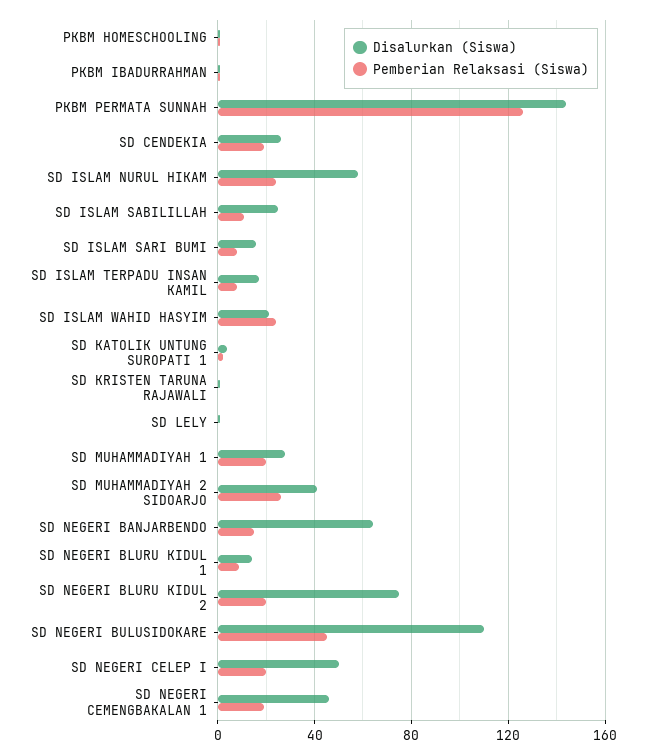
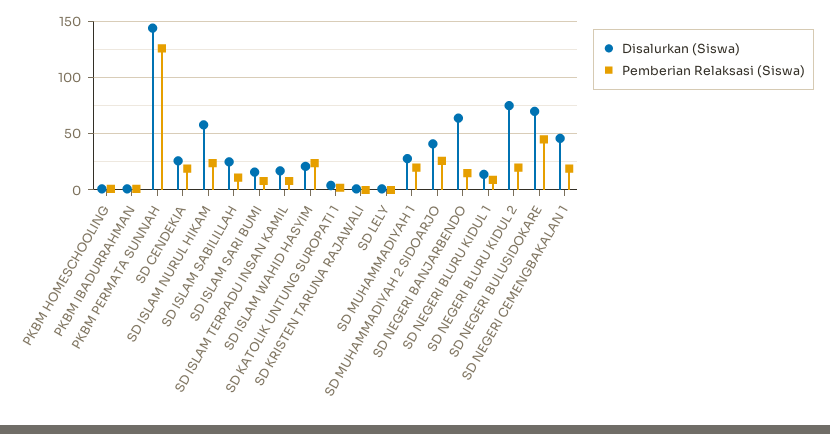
  {
    "Disalurkan (Siswa)": {
      "PKBM HOMESCHOOLING": 0,
      "PKBM IBADURRAHMAN": 0,
      "PKBM PERMATA SUNNAH": 145,
      "SD CENDEKIA": 25,
      "SD ISLAM NURUL HIKAM": 60,
      "SD ISLAM SABILILLAH": 25,
      "SD ISLAM SARI BUMI": 15,
      "SD ISLAM TERPADU INSAN KAMIL": 15,
      "SD ISLAM WAHID HASYIM": 20,
      "SD KATOLIK UNTUNG SUROPATI 1": 5,
      "SD KRISTEN TARUNA RAJAWALI": 0,
      "SD LELY": 0,
      "SD MUHAMMADIYAH 1": 30,
      "SD MUHAMMADIYAH 2 SIDOARJO": 40,
      "SD NEGERI BANJARBENDO": 65,
      "SD NEGERI BLURU KIDUL 1": 15,
      "SD NEGERI BLURU KIDUL 2": 75,
-     "SD NEGERI BULUSIDOKARE": 110,
+     "SD NEGERI BULUSIDOKARE": 70,
-     "SD NEGERI CELEP I": 50,
      "SD NEGERI CEMENGBAKALAN 1": 45
    },
    "Pemberian Relaksasi (Siswa)": {
      "PKBM HOMESCHOOLING": 0,
      "PKBM IBADURRAHMAN": 0,
      "PKBM PERMATA SUNNAH": 125,
      "SD CENDEKIA": 20,
      "SD ISLAM NURUL HIKAM": 25,
      "SD ISLAM SABILILLAH": 10,
      "SD ISLAM SARI BUMI": 10,
      "SD ISLAM TERPADU INSAN KAMIL": 10,
      "SD ISLAM WAHID HASYIM": 25,
      "SD KATOLIK UNTUNG SUROPATI 1": 0,
      "SD KRISTEN TARUNA RAJAWALI": 0,
      "SD LELY": 0,
      "SD MUHAMMADIYAH 1": 20,
      "SD MUHAMMADIYAH 2 SIDOARJO": 25,
      "SD NEGERI BANJARBENDO": 15,
      "SD NEGERI BLURU KIDUL 1": 10,
      "SD NEGERI BLURU KIDUL 2": 20,
      "SD NEGERI BULUSIDOKARE": 45,
-     "SD NEGERI CELEP I": 20,
      "SD NEGERI CEMENGBAKALAN 1": 20
    }
  }

